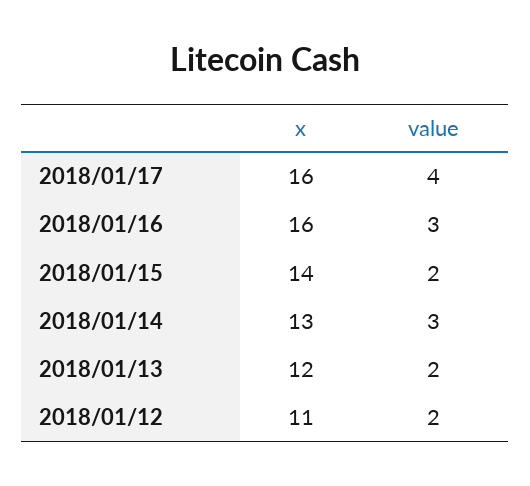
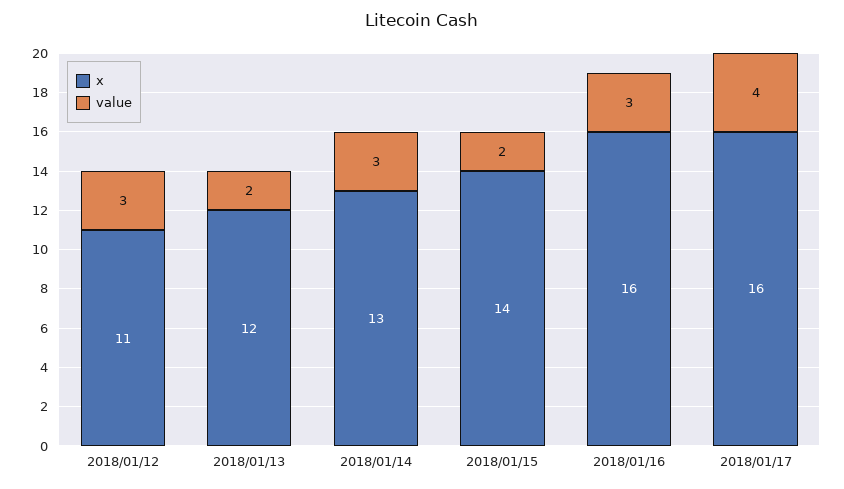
  {
    "x": {
      "2018/01/17": 16,
      "2018/01/16": 16,
      "2018/01/15": 14,
      "2018/01/14": 13,
      "2018/01/13": 12,
      "2018/01/12": 11
    },
    "value": {
      "2018/01/17": 4,
      "2018/01/16": 3,
      "2018/01/15": 2,
      "2018/01/14": 3,
      "2018/01/13": 2,
-     "2018/01/12": 2
+     "2018/01/12": 3
    }
  }

